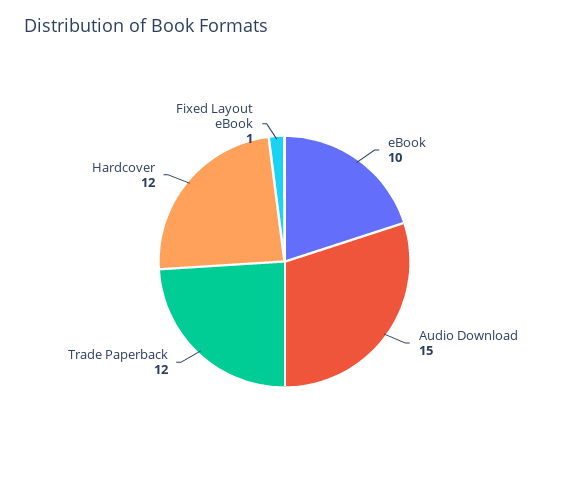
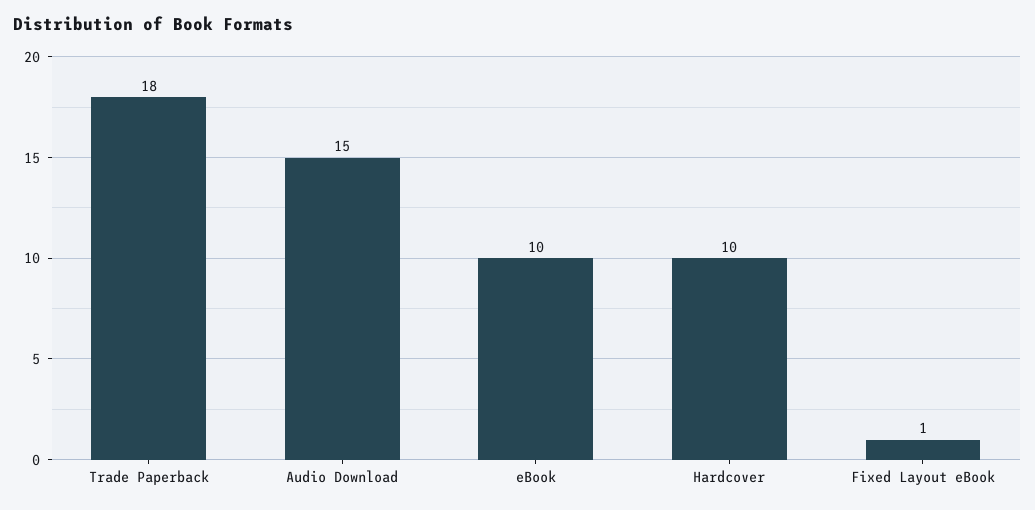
  {
    "eBook": 10,
    "Audio Download": 15,
-   "Trade Paperback": 12,
+   "Trade Paperback": 18,
-   "Hardcover": 12,
+   "Hardcover": 10,
    "Fixed Layout eBook": 1
  }

